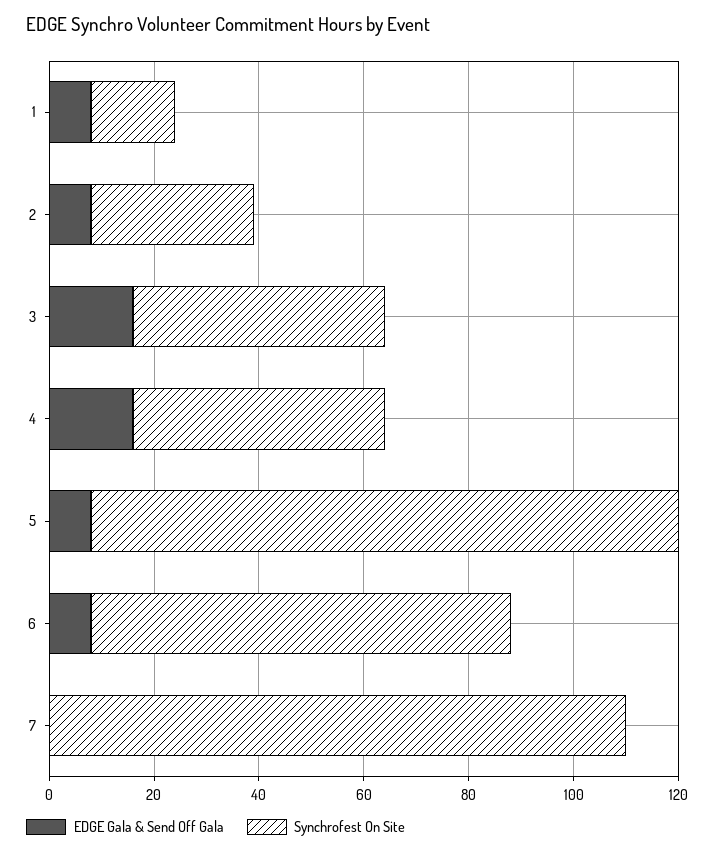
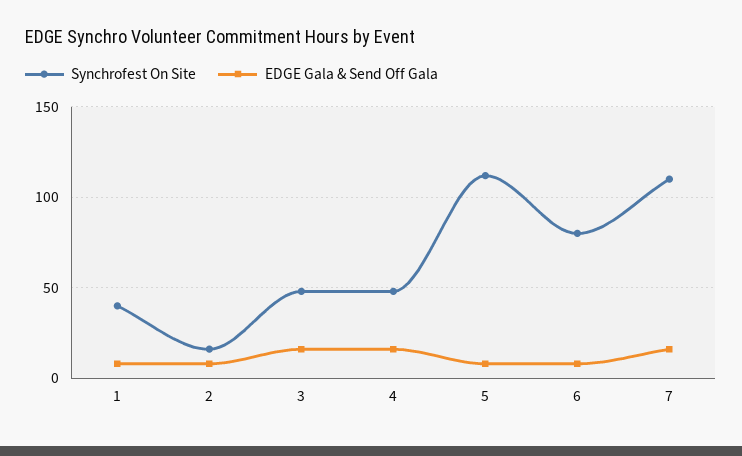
  {
    "EDGE Gala & Send Off Gala": {
      "1": 10,
      "2": 10,
      "3": 15,
      "4": 15,
      "5": 10,
      "6": 10,
-     "7": 0
+     "7": 15
    },
    "Synchrofest On Site": {
-     "1": 15,
+     "1": 40,
-     "2": 30,
+     "2": 15,
      "3": 50,
      "4": 50,
      "5": 110,
      "6": 80,
      "7": 110
    }
  }

